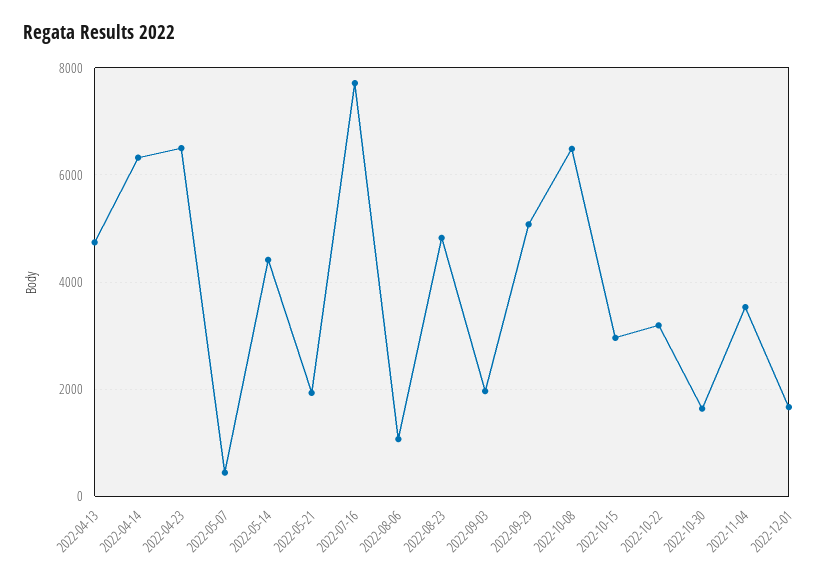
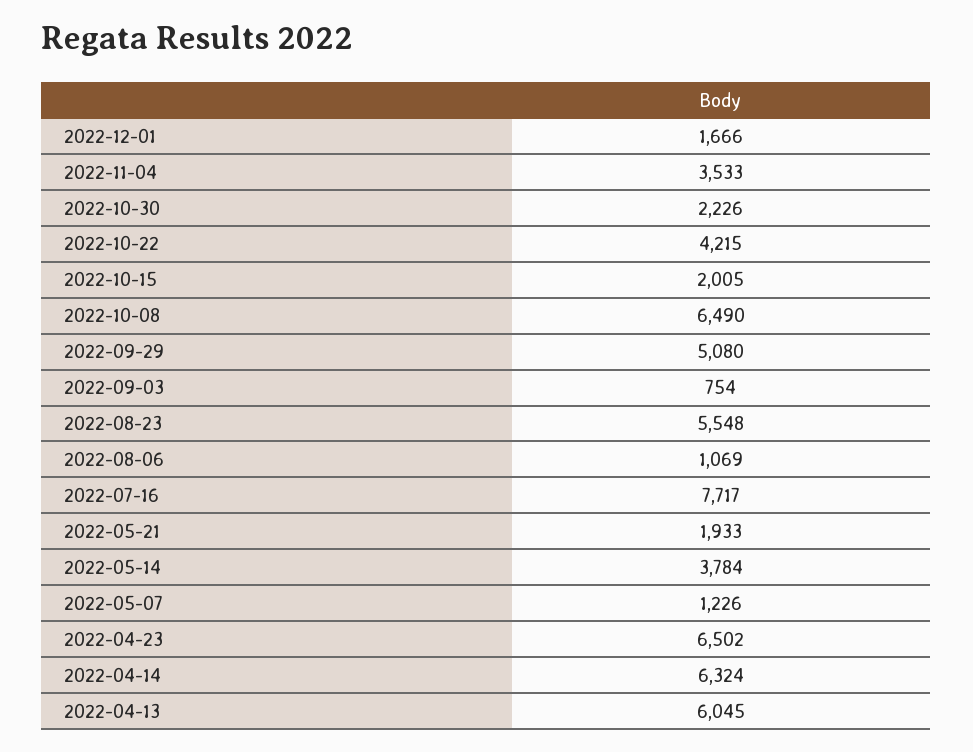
  {
-   "2022-04-13": 4800,
+   "2022-04-13": 6045,
    "2022-04-14": 6324,
    "2022-04-23": 6502,
-   "2022-05-07": 400,
+   "2022-05-07": 1226,
-   "2022-05-14": 4400,
+   "2022-05-14": 3784,
    "2022-05-21": 1933,
    "2022-07-16": 7717,
    "2022-08-06": 1069,
-   "2022-08-23": 4800,
+   "2022-08-23": 5548,
-   "2022-09-03": 2000,
+   "2022-09-03": 754,
    "2022-09-29": 5080,
    "2022-10-08": 6490,
-   "2022-10-15": 3000,
+   "2022-10-15": 2005,
-   "2022-10-22": 3200,
+   "2022-10-22": 4215,
-   "2022-10-30": 1600,
+   "2022-10-30": 2226,
    "2022-11-04": 3533,
    "2022-12-01": 1666
  }

